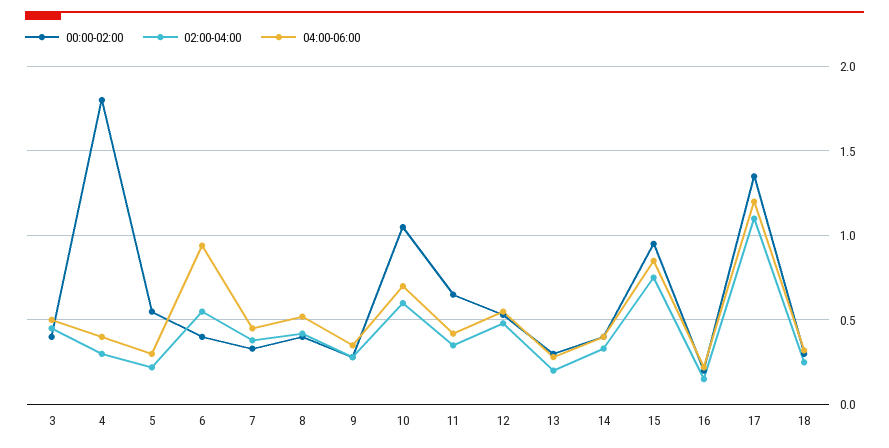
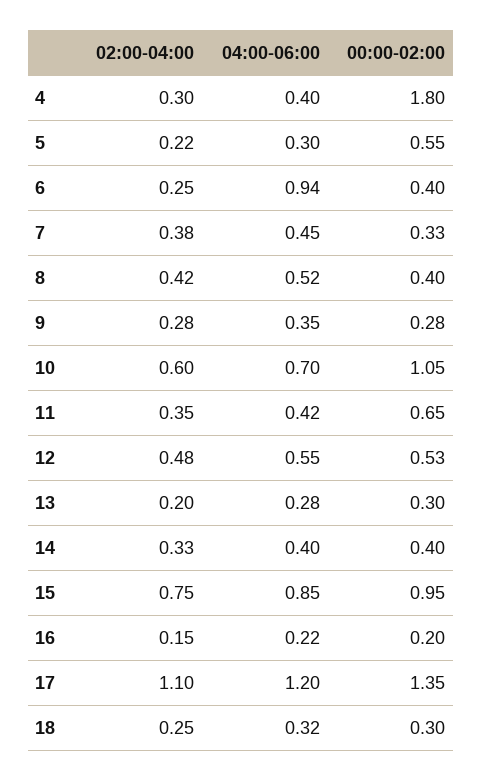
  {
    "00:00-02:00": {
-     "3": 0.4,
      "4": 1.8,
      "5": 0.55,
      "6": 0.4,
      "7": 0.33,
      "8": 0.4,
      "9": 0.28,
      "10": 1.05,
      "11": 0.65,
      "12": 0.53,
      "13": 0.3,
      "14": 0.4,
      "15": 0.95,
      "16": 0.2,
      "17": 1.35,
      "18": 0.3
    },
    "02:00-04:00": {
-     "3": 0.45,
      "4": 0.3,
      "5": 0.22,
-     "6": 0.55,
+     "6": 0.25,
      "7": 0.38,
      "8": 0.42,
      "9": 0.28,
      "10": 0.6,
      "11": 0.35,
      "12": 0.48,
      "13": 0.2,
      "14": 0.33,
      "15": 0.75,
      "16": 0.15,
      "17": 1.1,
      "18": 0.25
    },
    "04:00-06:00": {
-     "3": 0.5,
      "4": 0.4,
      "5": 0.3,
      "6": 0.94,
      "7": 0.45,
      "8": 0.52,
      "9": 0.35,
      "10": 0.7,
      "11": 0.42,
      "12": 0.55,
      "13": 0.28,
      "14": 0.4,
      "15": 0.85,
      "16": 0.22,
      "17": 1.2,
      "18": 0.32
    }
  }

